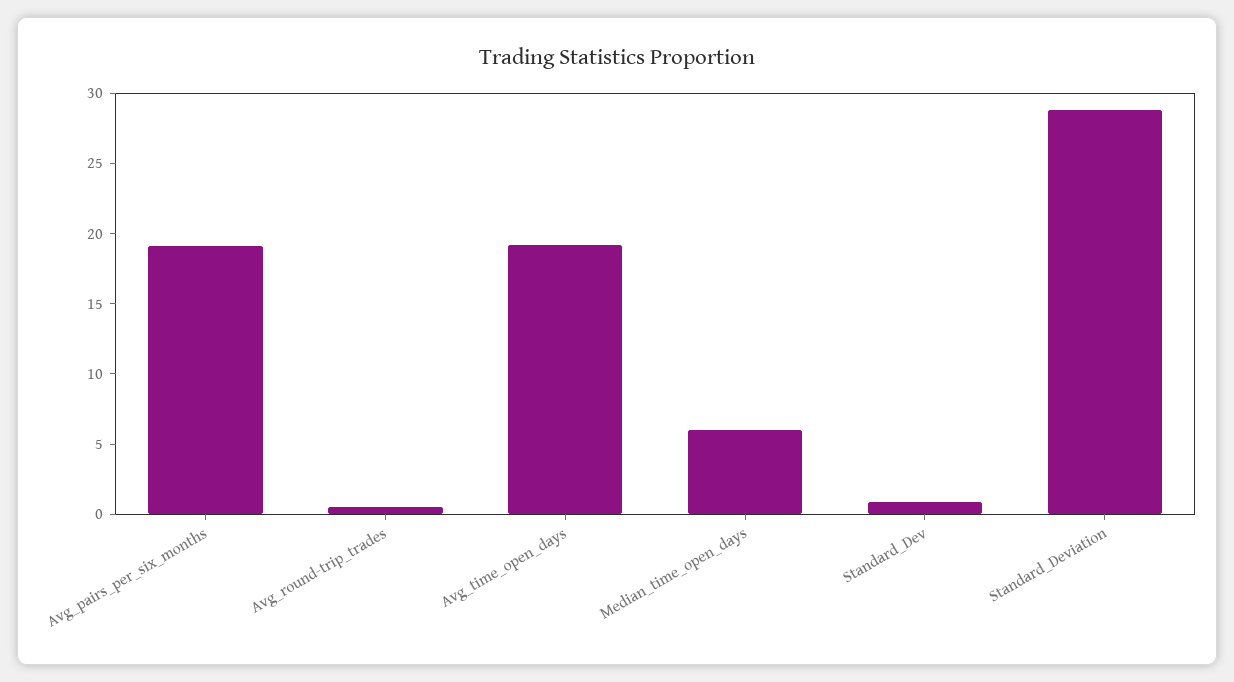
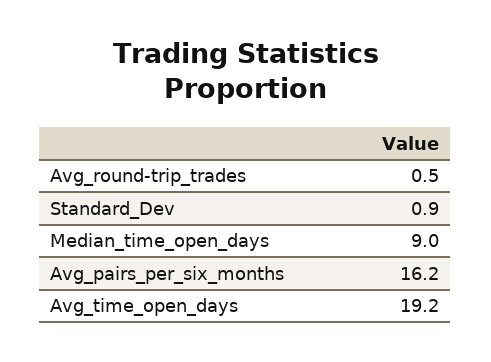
  {
-   "Avg_pairs_per_six_months": 19,
+   "Avg_pairs_per_six_months": 16.2,
    "Avg_round-trip_trades": 0.5,
    "Avg_time_open_days": 19.2,
-   "Median_time_open_days": 6,
+   "Median_time_open_days": 9,
-   "Standard_Dev": 0.9,
+   "Standard_Dev": 0.9
-   "Standard_Deviation": 29
  }

